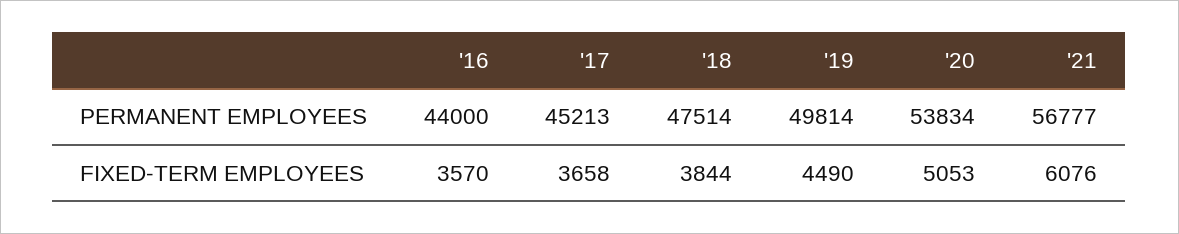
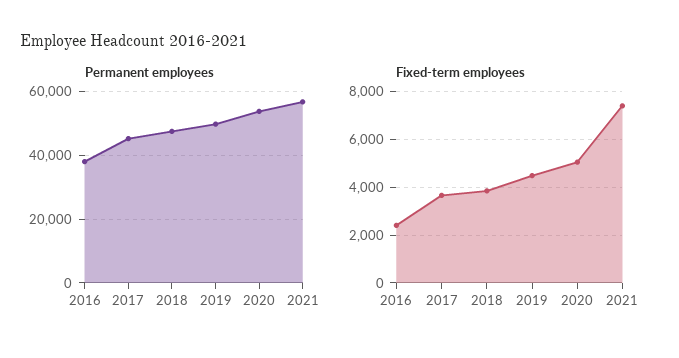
  {
    "PERMANENT EMPLOYEES": {
-     "'16": 44000,
+     "'16": 38000,
      "'17": 45213,
      "'18": 47514,
      "'19": 49814,
      "'20": 53834,
      "'21": 56777
    },
    "FIXED-TERM EMPLOYEES": {
-     "'16": 3570,
+     "'16": 2500,
      "'17": 3658,
      "'18": 3844,
      "'19": 4490,
      "'20": 5053,
-     "'21": 6076
+     "'21": 7500
    }
  }

